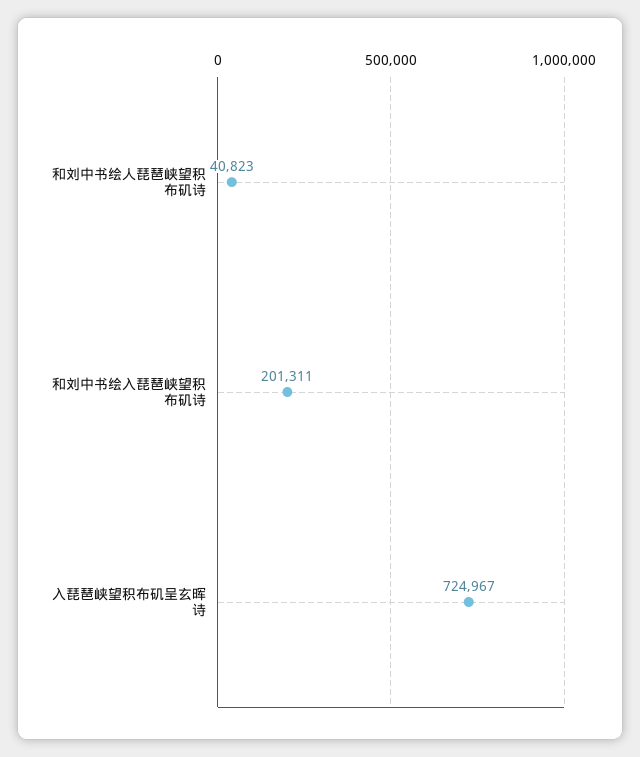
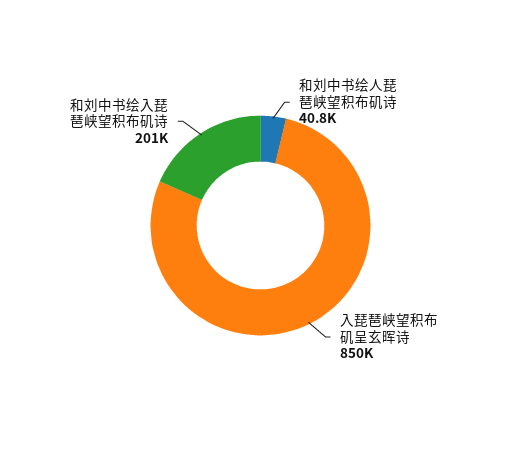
  {
    "和刘中书绘人琵琶峡望积布矶诗": 40823,
    "和刘中书绘入琵琶峡望积布矶诗": 201311,
-   "入琵琶峡望积布矶呈玄晖诗": 724967
+   "入琵琶峡望积布矶呈玄晖诗": 850000
  }

